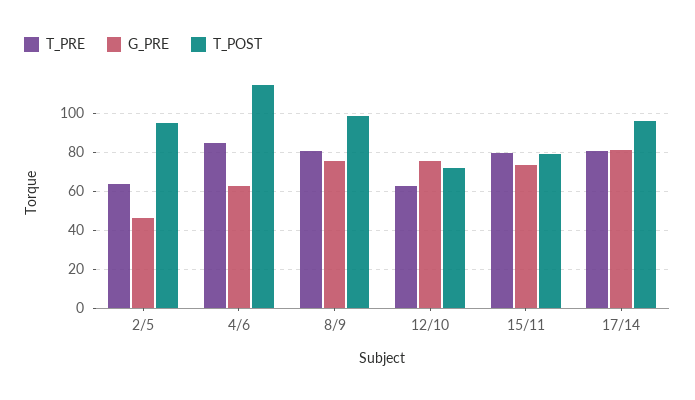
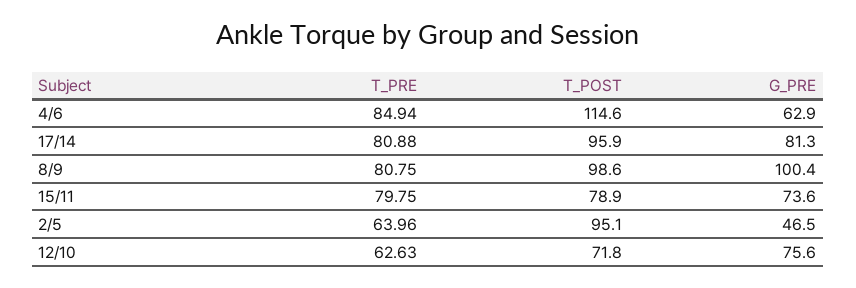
  {
    "T_PRE": {
      "2/5": 63.96,
      "4/6": 84.94,
      "8/9": 80.75,
      "12/10": 62.63,
      "15/11": 79.75,
      "17/14": 80.88
    },
    "G_PRE": {
      "2/5": 46.5,
      "4/6": 62.9,
-     "8/9": 75,
+     "8/9": 100.4,
      "12/10": 75.6,
      "15/11": 73.6,
      "17/14": 81.3
    },
    "T_POST": {
      "2/5": 95.1,
      "4/6": 114.6,
      "8/9": 98.6,
      "12/10": 71.8,
      "15/11": 78.9,
      "17/14": 95.9
    }
  }

